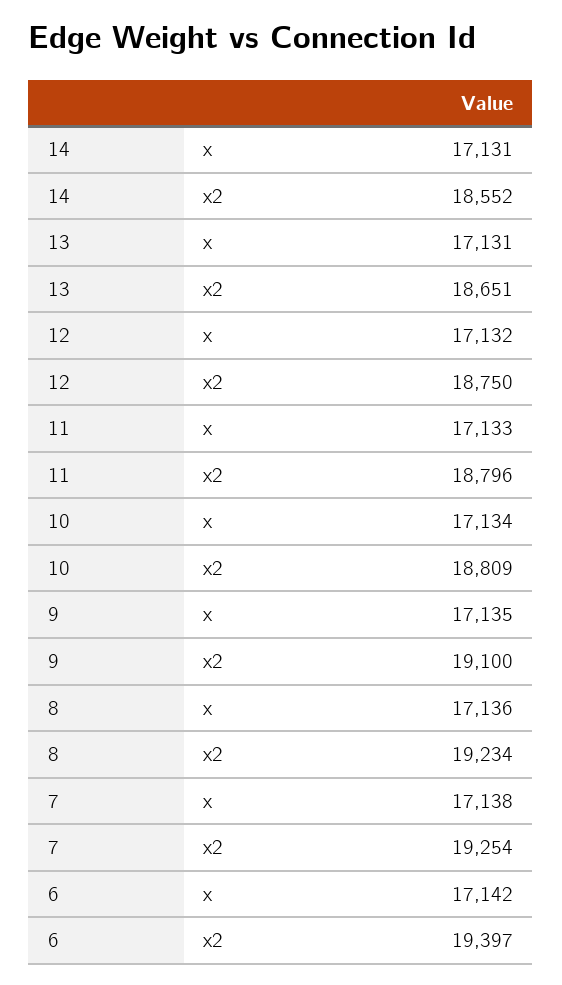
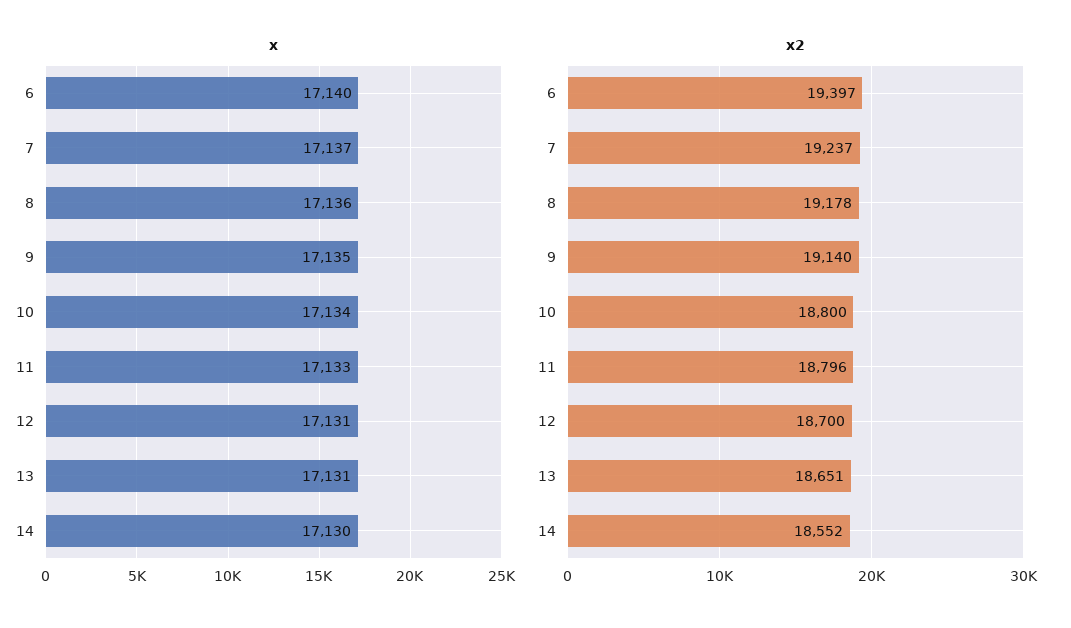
  {
    "x": {
-     "14": 17131,
+     "14": 17130,
      "13": 17131,
-     "12": 17132,
+     "12": 17131,
      "11": 17133,
      "10": 17134,
      "9": 17135,
      "8": 17136,
-     "7": 17138,
+     "7": 17137,
-     "6": 17142
+     "6": 17140
    },
    "x2": {
      "14": 18552,
      "13": 18651,
-     "12": 18750,
+     "12": 18700,
      "11": 18796,
-     "10": 18809,
+     "10": 18800,
-     "9": 19100,
+     "9": 19140,
-     "8": 19234,
+     "8": 19178,
-     "7": 19254,
+     "7": 19237,
      "6": 19397
    }
  }

